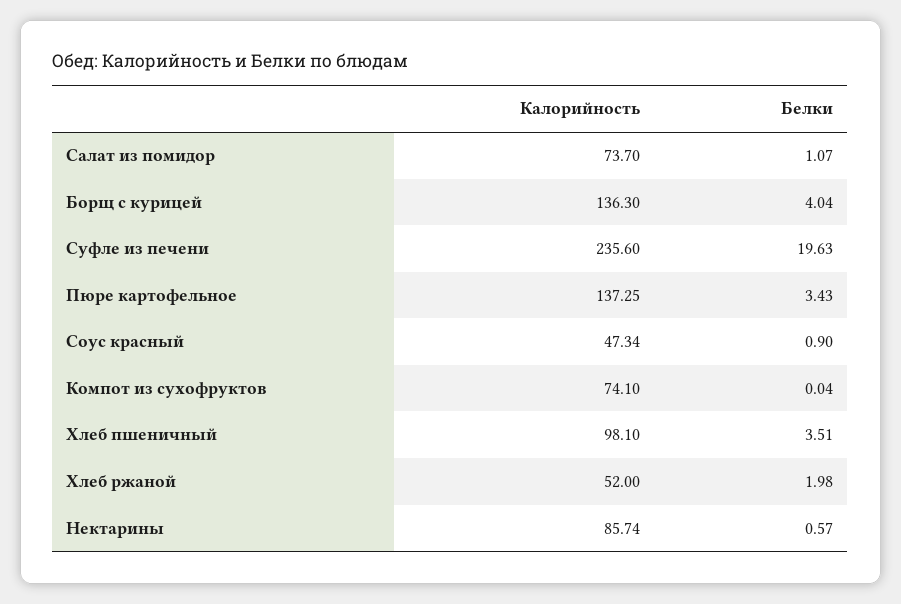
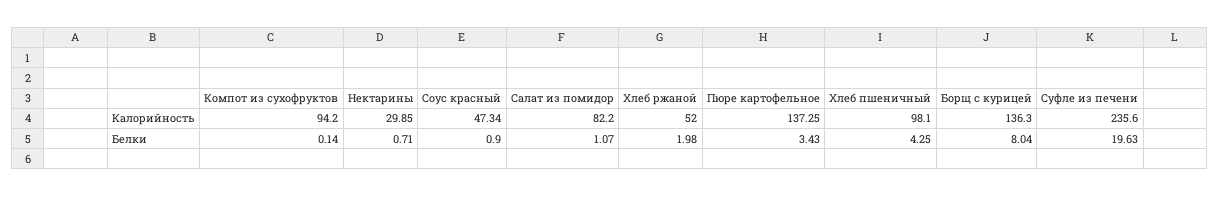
  {
    "Калорийность": {
-     "Салат из помидор": 73.7,
+     "Салат из помидор": 82.2,
      "Борщ с курицей": 136.3,
      "Суфле из печени": 235.6,
      "Пюре картофельное": 137.25,
      "Соус красный": 47.34,
-     "Компот из сухофруктов": 74.1,
+     "Компот из сухофруктов": 94.2,
      "Хлеб пшеничный": 98.1,
      "Хлеб ржаной": 52,
-     "Нектарины": 85.74
+     "Нектарины": 29.85
    },
    "Белки": {
      "Салат из помидор": 1.07,
-     "Борщ с курицей": 4.04,
+     "Борщ с курицей": 8.04,
      "Суфле из печени": 19.63,
      "Пюре картофельное": 3.43,
      "Соус красный": 0.9,
-     "Компот из сухофруктов": 0.04,
+     "Компот из сухофруктов": 0.14,
-     "Хлеб пшеничный": 3.51,
+     "Хлеб пшеничный": 4.25,
      "Хлеб ржаной": 1.98,
-     "Нектарины": 0.57
+     "Нектарины": 0.71
    }
  }

